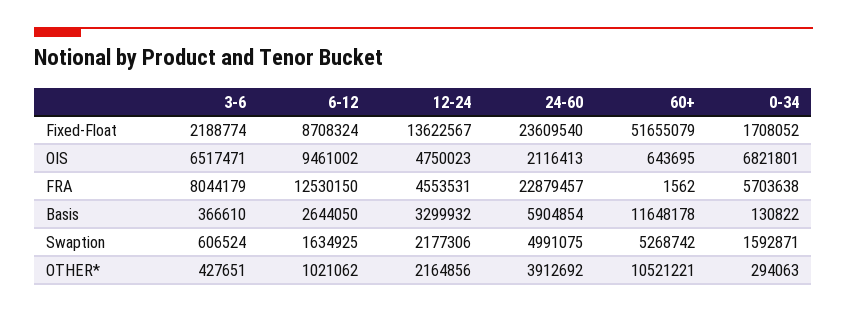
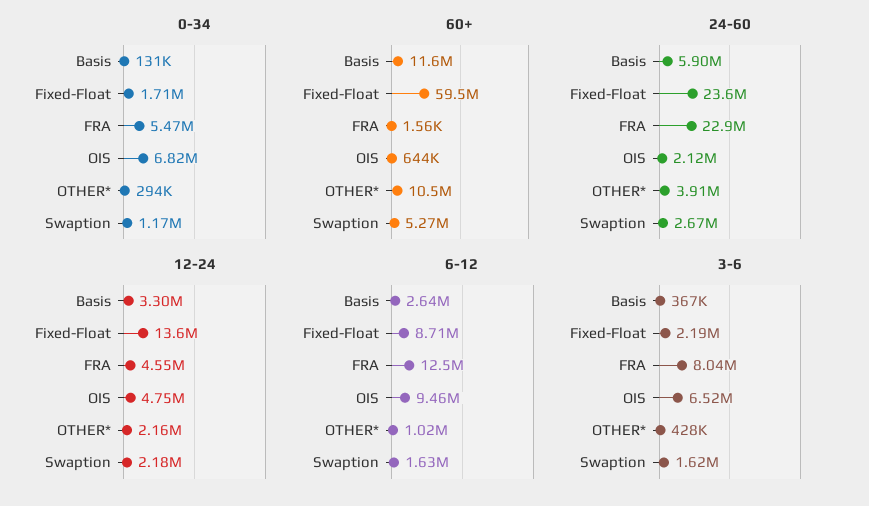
  {
    "3-6": {
      "Fixed-Float": 2188774,
      "OIS": 6517471,
      "FRA": 8044179,
      "Basis": 366610,
-     "Swaption": 606524,
+     "Swaption": 1620000,
      "OTHER*": 427651
    },
    "6-12": {
      "Fixed-Float": 8708324,
      "OIS": 9461002,
      "FRA": 12530150,
      "Basis": 2644050,
      "Swaption": 1634925,
      "OTHER*": 1021062
    },
    "12-24": {
      "Fixed-Float": 13622567,
      "OIS": 4750023,
      "FRA": 4553531,
      "Basis": 3299932,
      "Swaption": 2177306,
      "OTHER*": 2164856
    },
    "24-60": {
      "Fixed-Float": 23609540,
      "OIS": 2116413,
      "FRA": 22879457,
      "Basis": 5904854,
-     "Swaption": 4991075,
+     "Swaption": 2670000,
      "OTHER*": 3912692
    },
    "60+": {
-     "Fixed-Float": 51655079,
+     "Fixed-Float": 59500000,
      "OIS": 643695,
      "FRA": 1562,
      "Basis": 11648178,
      "Swaption": 5268742,
      "OTHER*": 10521221
    },
    "0-34": {
      "Fixed-Float": 1708052,
      "OIS": 6821801,
-     "FRA": 5703638,
+     "FRA": 5470000,
      "Basis": 130822,
-     "Swaption": 1592871,
+     "Swaption": 1170000,
      "OTHER*": 294063
    }
  }

